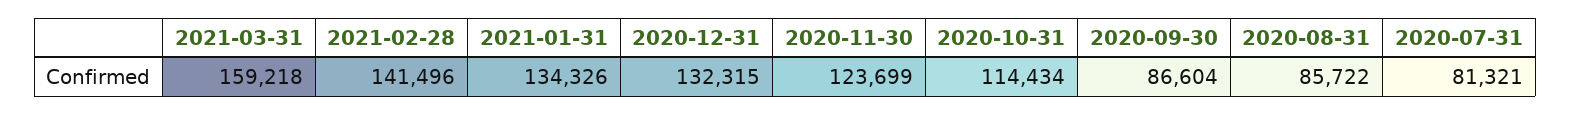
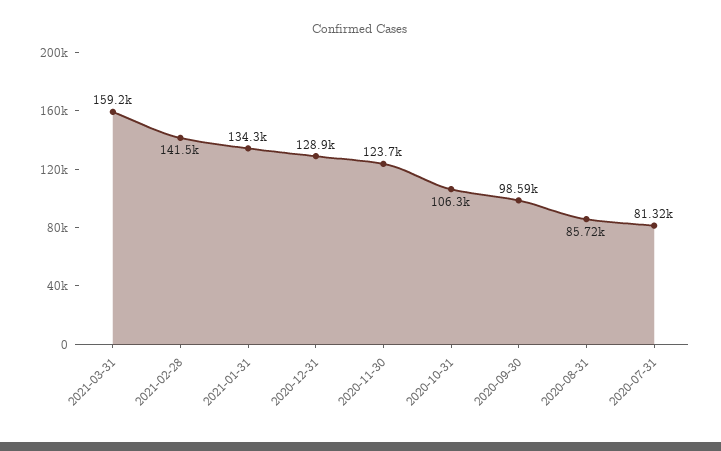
  {
    "2021-03-31": 159218,
    "2021-02-28": 141496,
    "2021-01-31": 134326,
-   "2020-12-31": 132315,
+   "2020-12-31": 128900,
    "2020-11-30": 123699,
-   "2020-10-31": 114434,
+   "2020-10-31": 106300,
-   "2020-09-30": 86604,
+   "2020-09-30": 98590,
    "2020-08-31": 85722,
    "2020-07-31": 81321
  }

